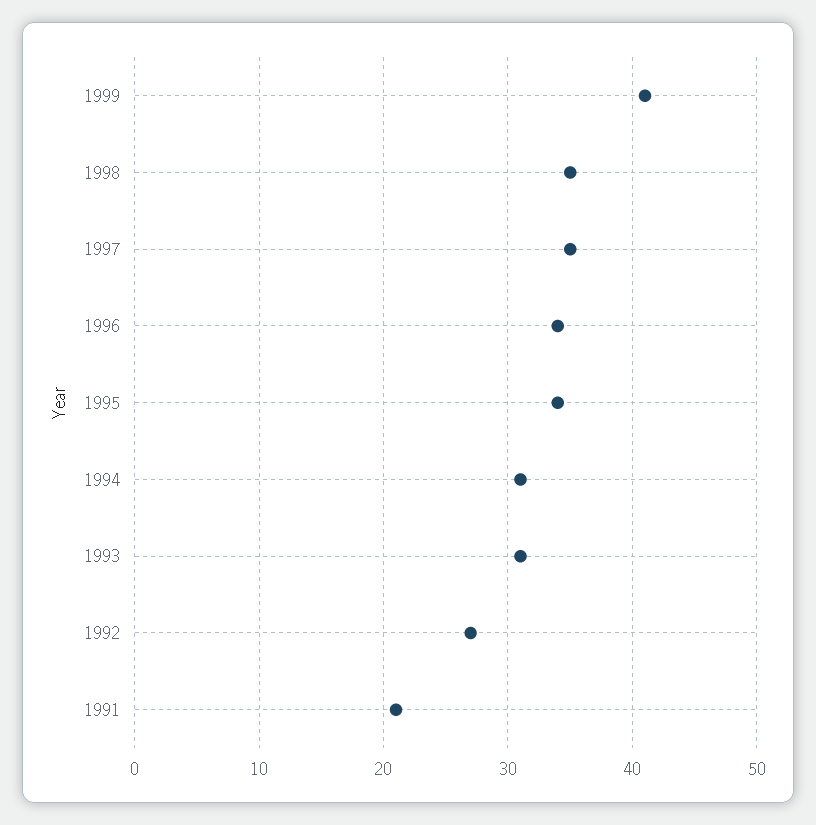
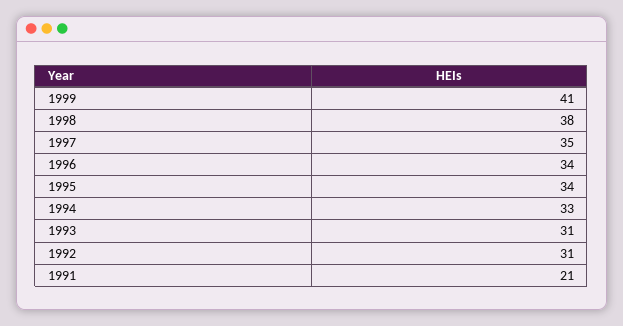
  {
    "1999": 41,
-   "1998": 35,
+   "1998": 38,
    "1997": 35,
    "1996": 34,
    "1995": 34,
-   "1994": 31,
+   "1994": 33,
    "1993": 31,
-   "1992": 27,
+   "1992": 31,
    "1991": 21
  }

